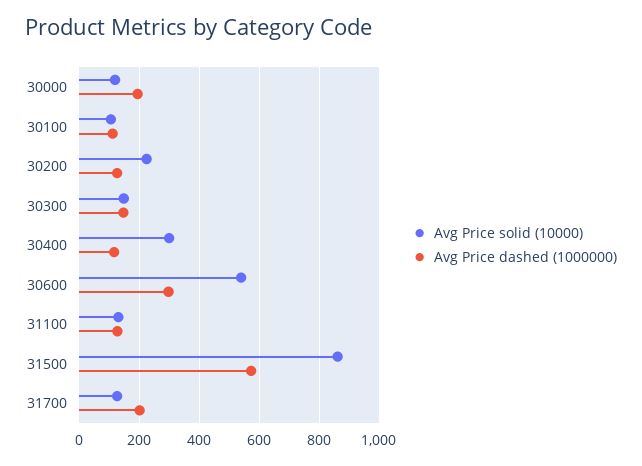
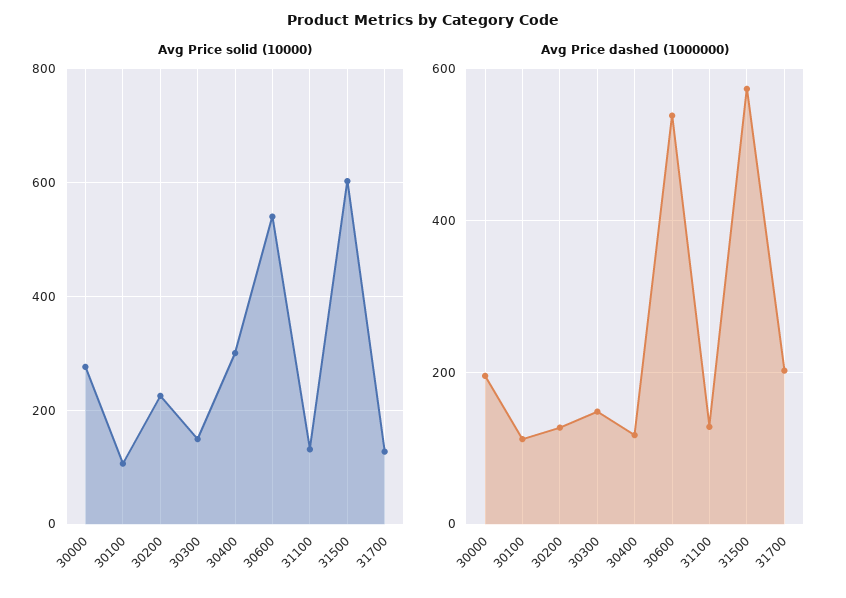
  {
    "Avg Price solid (10000)": {
-     "30000": 120,
+     "30000": 280,
      "30100": 100,
      "30200": 220,
      "30300": 140,
      "30400": 300,
      "30600": 540,
      "31100": 140,
-     "31500": 860,
+     "31500": 600,
      "31700": 120
    },
    "Avg Price dashed (1000000)": {
      "30000": 200,
      "30100": 120,
      "30200": 120,
      "30300": 140,
      "30400": 120,
-     "30600": 300,
+     "30600": 540,
      "31100": 120,
      "31500": 580,
      "31700": 200
    }
  }

